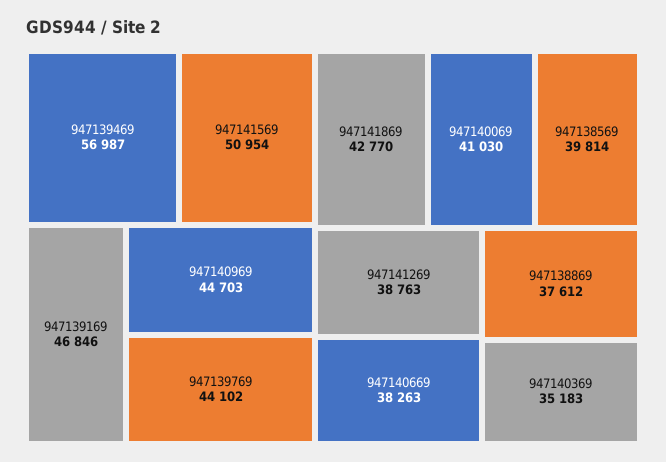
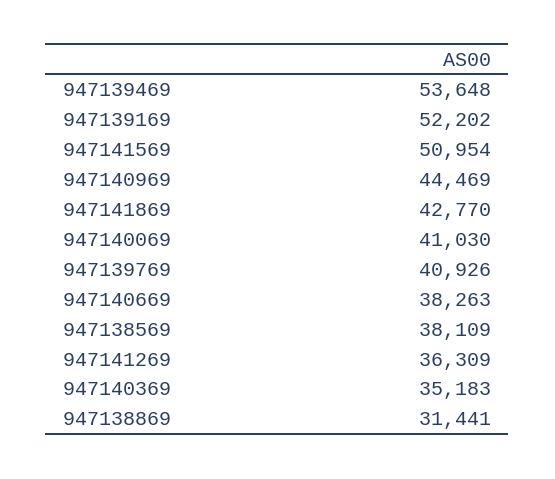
  {
-   "947139469": 56987,
+   "947139469": 53648,
    "947141569": 50954,
-   "947139169": 46846,
+   "947139169": 52202,
-   "947140969": 44703,
+   "947140969": 44469,
-   "947139769": 44102,
+   "947139769": 40926,
    "947141869": 42770,
    "947140069": 41030,
-   "947138569": 39814,
+   "947138569": 38109,
-   "947141269": 38763,
+   "947141269": 36309,
    "947140669": 38263,
-   "947138869": 37612,
+   "947138869": 31441,
    "947140369": 35183
  }

